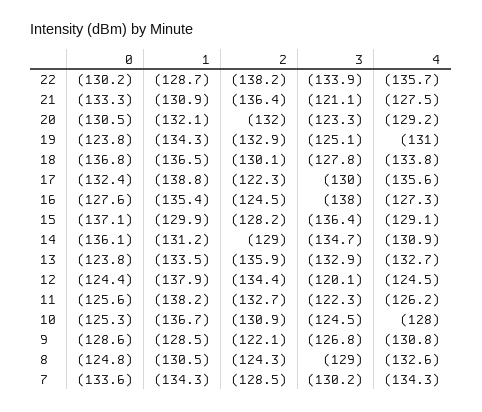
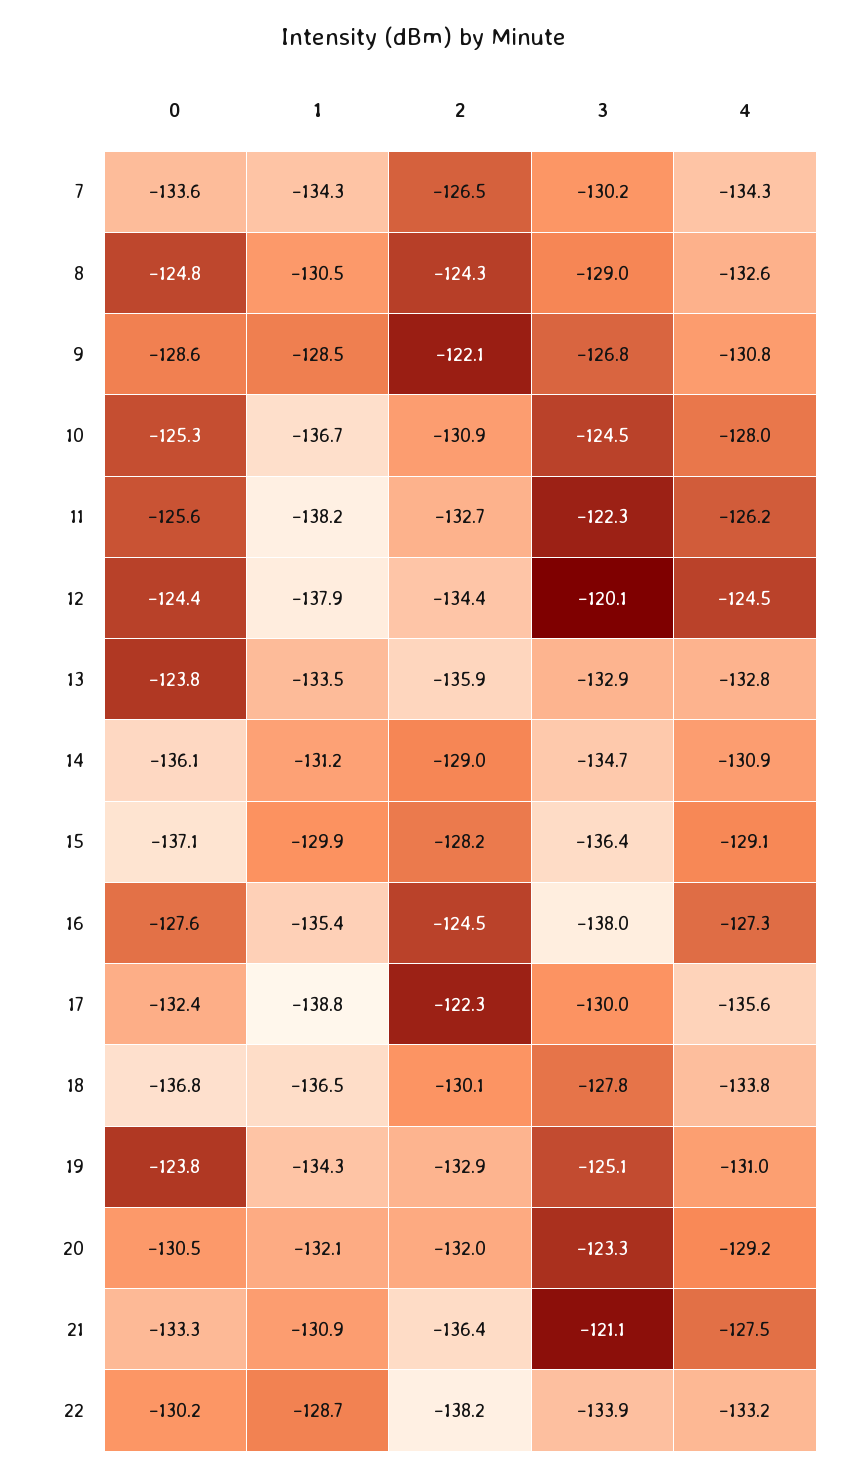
  {
    "0": {
      "22": -130.2,
      "21": -133.3,
      "20": -130.5,
      "19": -123.8,
      "18": -136.8,
      "17": -132.4,
      "16": -127.6,
      "15": -137.1,
      "14": -136.1,
      "13": -123.8,
      "12": -124.4,
      "11": -125.6,
      "10": -125.3,
      "9": -128.6,
      "8": -124.8,
      "7": -133.6
    },
    "1": {
      "22": -128.7,
      "21": -130.9,
      "20": -132.1,
      "19": -134.3,
      "18": -136.5,
      "17": -138.8,
      "16": -135.4,
      "15": -129.9,
      "14": -131.2,
      "13": -133.5,
      "12": -137.9,
      "11": -138.2,
      "10": -136.7,
      "9": -128.5,
      "8": -130.5,
      "7": -134.3
    },
    "2": {
      "22": -138.2,
      "21": -136.4,
      "20": -132,
      "19": -132.9,
      "18": -130.1,
      "17": -122.3,
      "16": -124.5,
      "15": -128.2,
      "14": -129,
      "13": -135.9,
      "12": -134.4,
      "11": -132.7,
      "10": -130.9,
      "9": -122.1,
      "8": -124.3,
-     "7": -128.5
+     "7": -126.5
    },
    "3": {
      "22": -133.9,
      "21": -121.1,
      "20": -123.3,
      "19": -125.1,
      "18": -127.8,
      "17": -130,
      "16": -138,
      "15": -136.4,
      "14": -134.7,
      "13": -132.9,
      "12": -120.1,
      "11": -122.3,
      "10": -124.5,
      "9": -126.8,
      "8": -129,
      "7": -130.2
    },
    "4": {
-     "22": -135.7,
+     "22": -133.2,
      "21": -127.5,
      "20": -129.2,
      "19": -131,
      "18": -133.8,
      "17": -135.6,
      "16": -127.3,
      "15": -129.1,
      "14": -130.9,
-     "13": -132.7,
+     "13": -132.8,
      "12": -124.5,
      "11": -126.2,
      "10": -128,
      "9": -130.8,
      "8": -132.6,
      "7": -134.3
    }
  }

